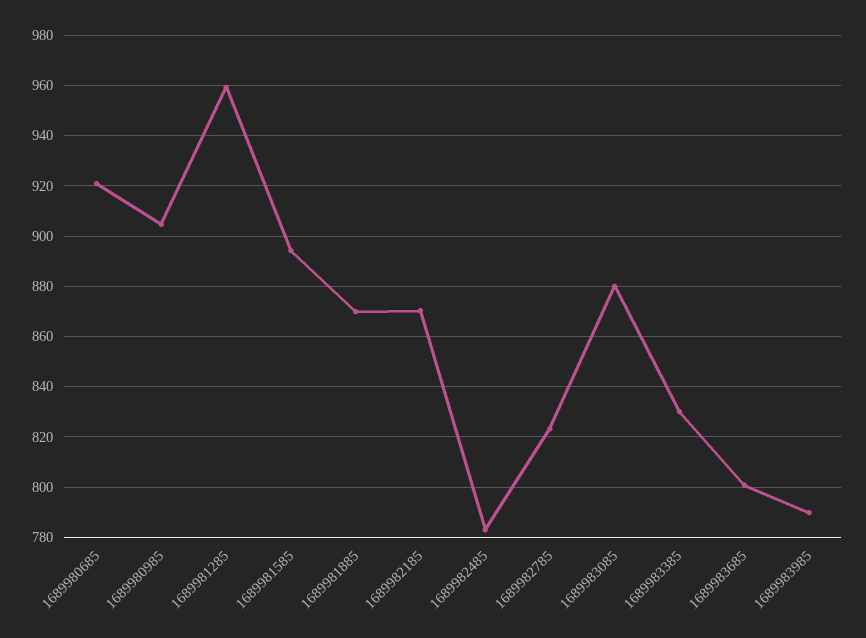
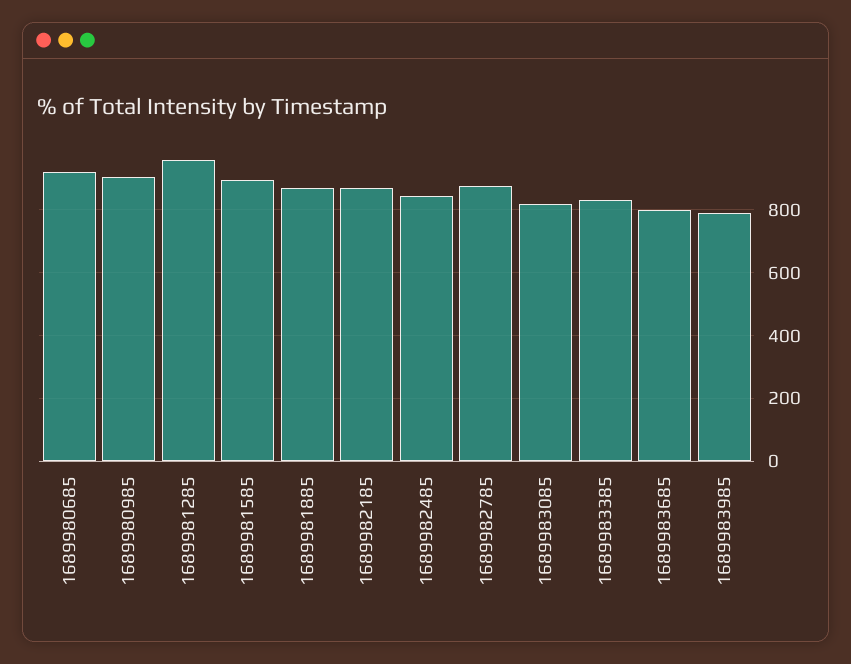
  {
    "1689980685": 920,
    "1689980985": 905,
    "1689981285": 960,
    "1689981585": 895,
    "1689981885": 870,
    "1689982185": 870,
-   "1689982485": 782.5,
+   "1689982485": 840,
-   "1689982785": 822.5,
+   "1689982785": 880,
-   "1689983085": 880,
+   "1689983085": 820,
    "1689983385": 830,
    "1689983685": 800,
    "1689983985": 790
  }

